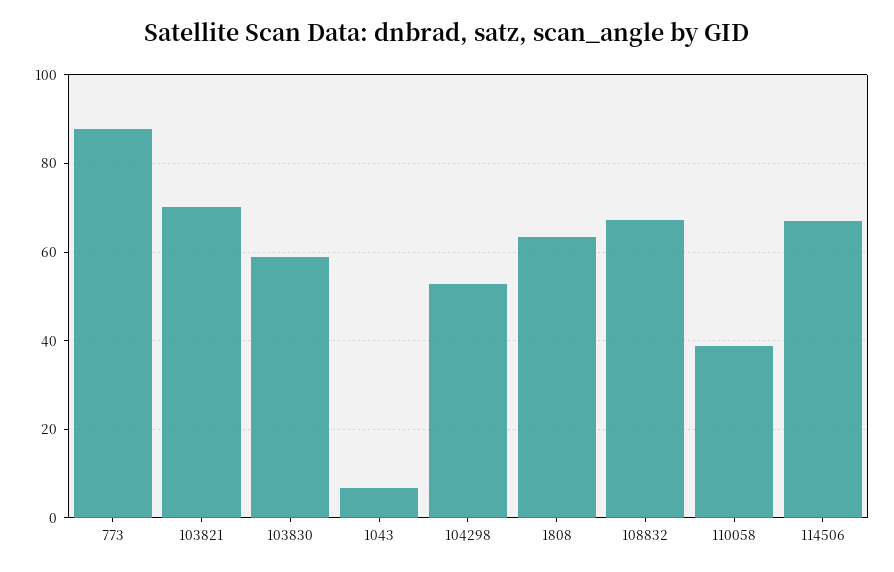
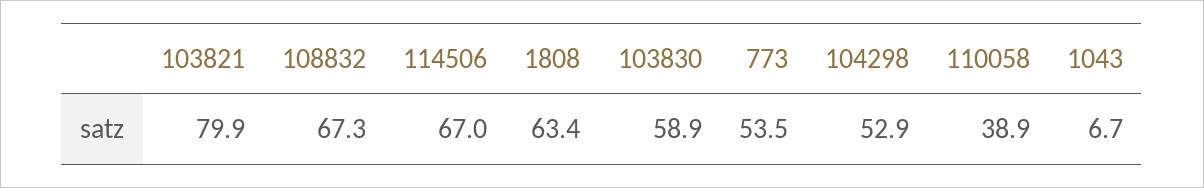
  {
-   "773": 88,
+   "773": 53.5,
-   "103821": 70,
+   "103821": 79.9,
    "103830": 58.9,
    "1043": 6.7,
    "104298": 52.9,
    "1808": 63.4,
    "108832": 67.3,
    "110058": 38.9,
    "114506": 67
  }

